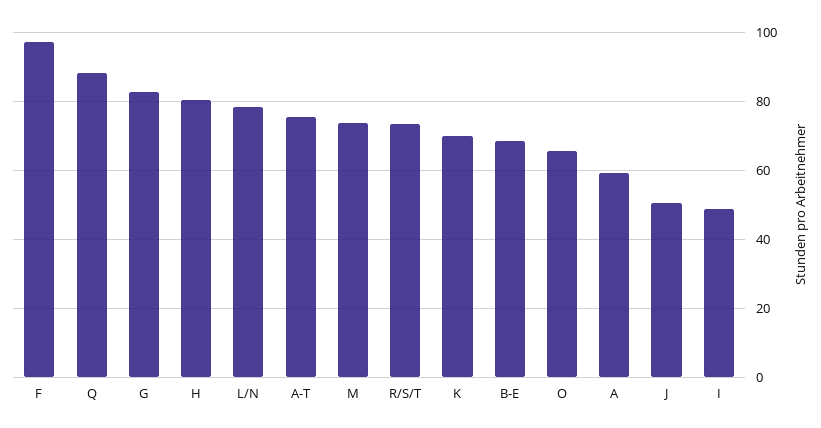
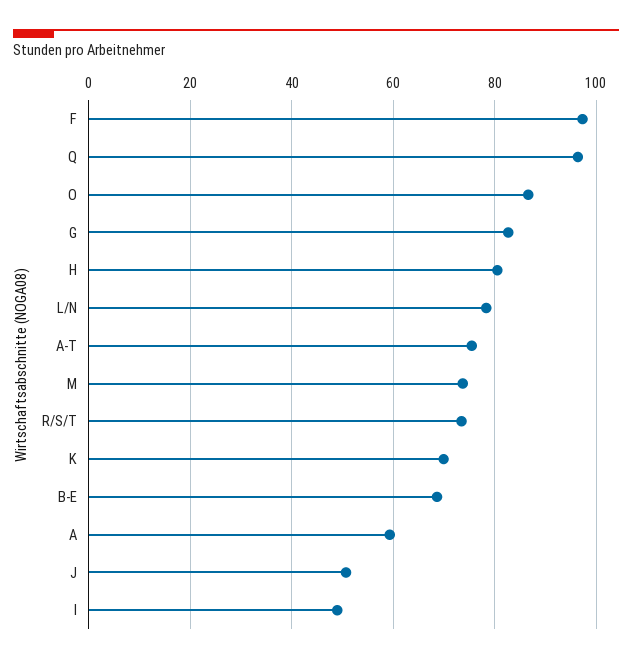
  {
    "F": 98,
-   "Q": 88,
+   "Q": 96,
    "G": 82,
    "H": 80,
    "L/N": 78,
    "A-T": 76,
    "M": 74,
    "R/S/T": 74,
    "K": 70,
    "B-E": 68,
-   "O": 66,
+   "O": 86,
    "A": 60,
    "J": 50,
    "I": 48
  }

